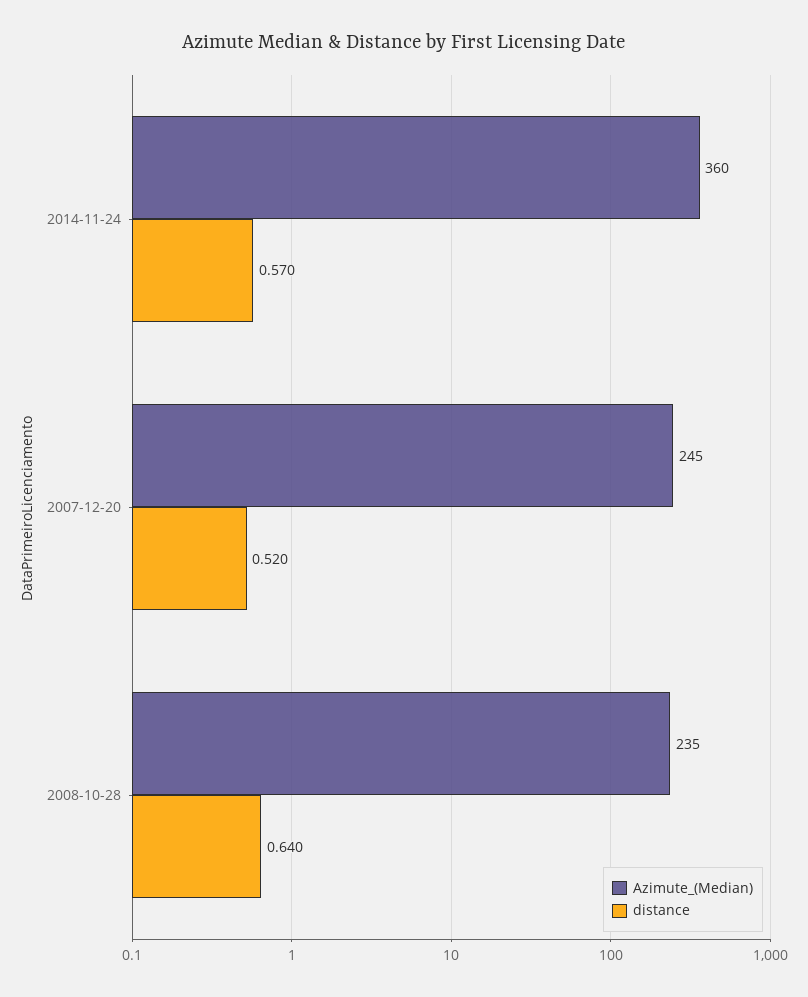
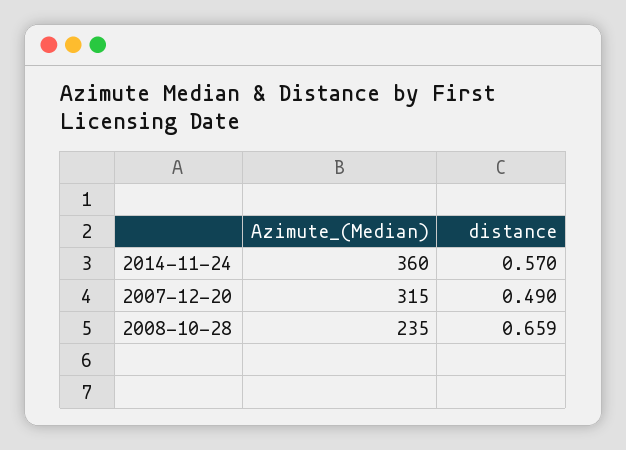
  {
    "Azimute_(Median)": {
      "2014-11-24": 360,
-     "2007-12-20": 245,
+     "2007-12-20": 315,
      "2008-10-28": 235
    },
    "distance": {
      "2014-11-24": 0.57,
-     "2007-12-20": 0.52,
+     "2007-12-20": 0.49,
-     "2008-10-28": 0.64
+     "2008-10-28": 0.659
    }
  }

